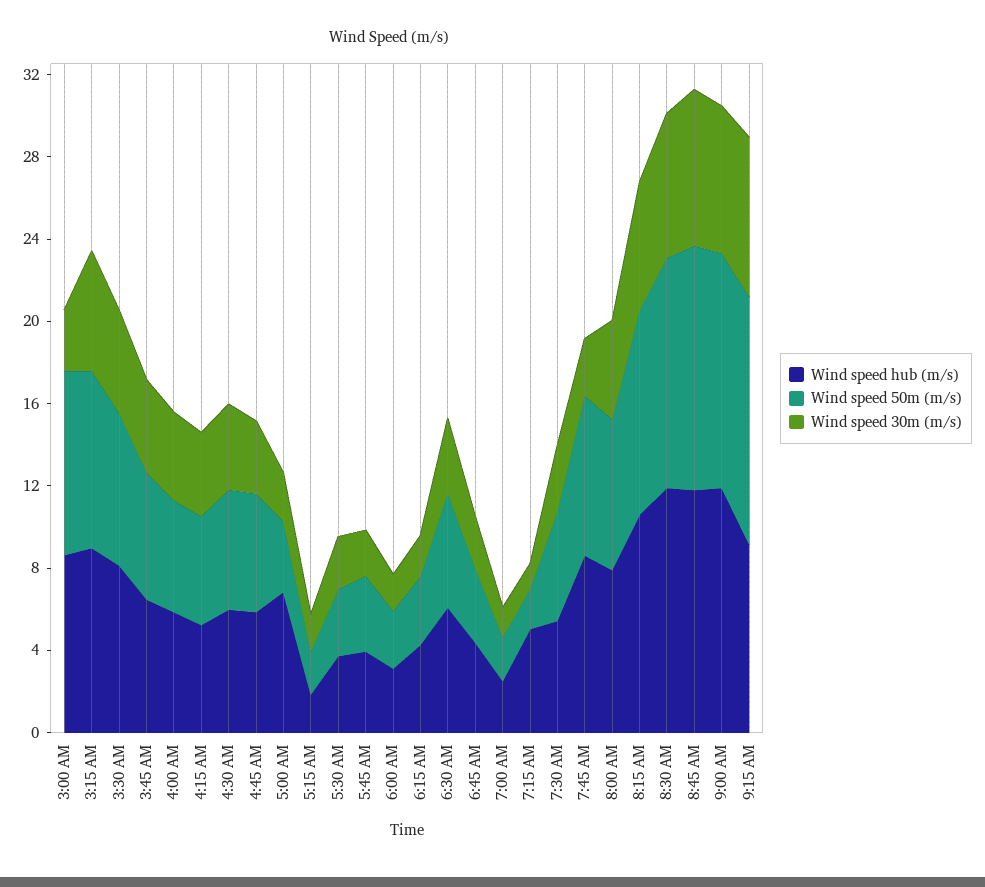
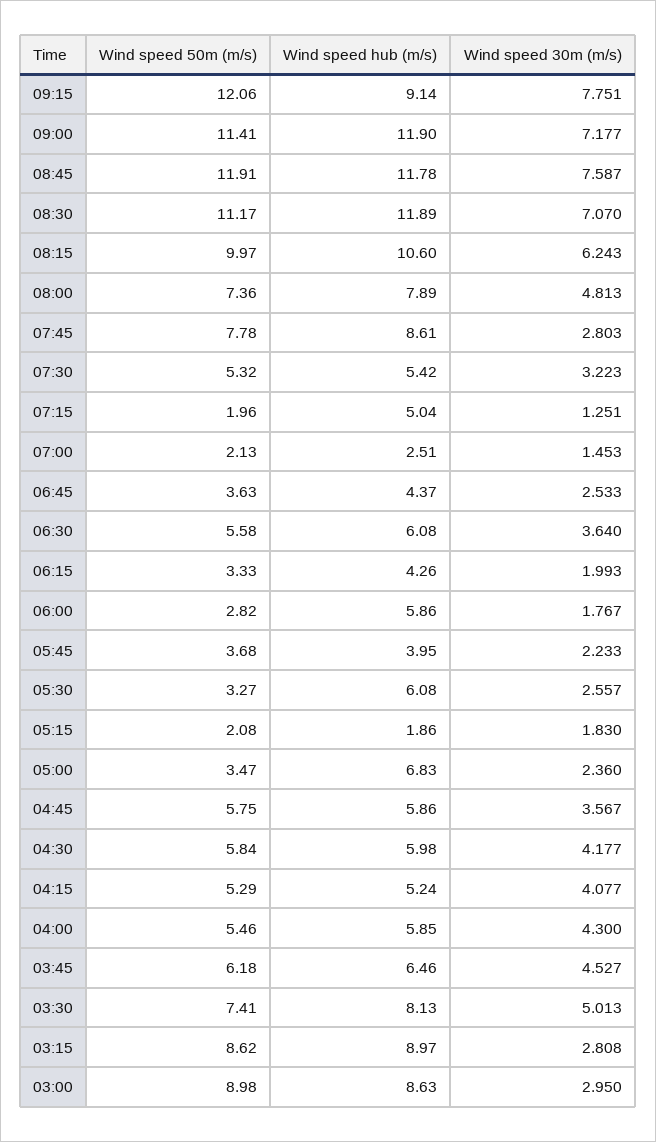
  {
    "Wind speed hub (m/s)": {
      "3:00 AM": 8.63,
      "3:15 AM": 8.97,
      "3:30 AM": 8.13,
      "3:45 AM": 6.46,
      "4:00 AM": 5.85,
      "4:15 AM": 5.24,
      "4:30 AM": 5.98,
      "4:45 AM": 5.86,
      "5:00 AM": 6.83,
      "5:15 AM": 1.86,
-     "5:30 AM": 4,
+     "5:30 AM": 6.08,
      "5:45 AM": 3.95,
-     "6:00 AM": 3,
+     "6:00 AM": 5.86,
      "6:15 AM": 4.26,
      "6:30 AM": 6.08,
      "6:45 AM": 4.37,
      "7:00 AM": 2.51,
      "7:15 AM": 5.04,
      "7:30 AM": 5.42,
      "7:45 AM": 8.61,
      "8:00 AM": 7.89,
      "8:15 AM": 10.6,
      "8:30 AM": 11.89,
      "8:45 AM": 11.78,
      "9:00 AM": 11.9,
      "9:15 AM": 9.14
    },
    "Wind speed 50m (m/s)": {
      "3:00 AM": 8.98,
      "3:15 AM": 8.62,
      "3:30 AM": 7.41,
      "3:45 AM": 6.18,
      "4:00 AM": 5.46,
      "4:15 AM": 5.29,
      "4:30 AM": 5.84,
      "4:45 AM": 5.75,
      "5:00 AM": 3.47,
      "5:15 AM": 2.08,
      "5:30 AM": 3.27,
      "5:45 AM": 3.68,
      "6:00 AM": 2.82,
      "6:15 AM": 3.33,
      "6:30 AM": 5.58,
      "6:45 AM": 3.63,
      "7:00 AM": 2.13,
      "7:15 AM": 1.96,
      "7:30 AM": 5.32,
      "7:45 AM": 7.78,
      "8:00 AM": 7.36,
      "8:15 AM": 9.97,
      "8:30 AM": 11.17,
      "8:45 AM": 11.91,
      "9:00 AM": 11.41,
      "9:15 AM": 12.06
    },
    "Wind speed 30m (m/s)": {
      "3:00 AM": 2.95,
-     "3:15 AM": 6,
+     "3:15 AM": 2.808,
      "3:30 AM": 5.013,
      "3:45 AM": 4.527,
      "4:00 AM": 4.3,
      "4:15 AM": 4.077,
      "4:30 AM": 4.177,
      "4:45 AM": 3.567,
      "5:00 AM": 2.36,
      "5:15 AM": 1.83,
      "5:30 AM": 2.557,
      "5:45 AM": 2.233,
      "6:00 AM": 1.767,
      "6:15 AM": 1.993,
      "6:30 AM": 3.64,
      "6:45 AM": 2.533,
      "7:00 AM": 1.453,
      "7:15 AM": 1.251,
      "7:30 AM": 3.223,
      "7:45 AM": 2.803,
      "8:00 AM": 4.813,
      "8:15 AM": 6.243,
      "8:30 AM": 7.07,
      "8:45 AM": 7.587,
      "9:00 AM": 7.177,
      "9:15 AM": 7.751
    }
  }

